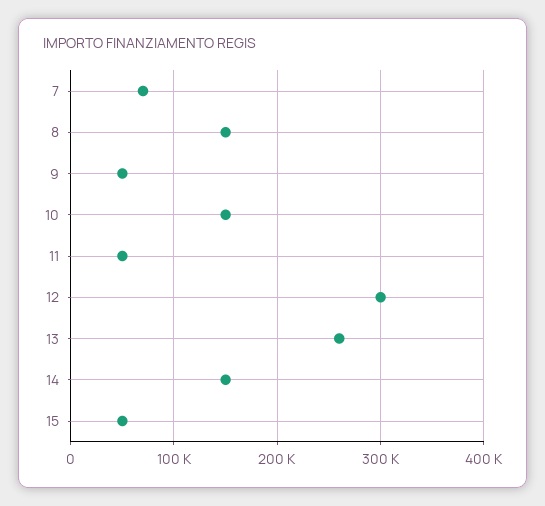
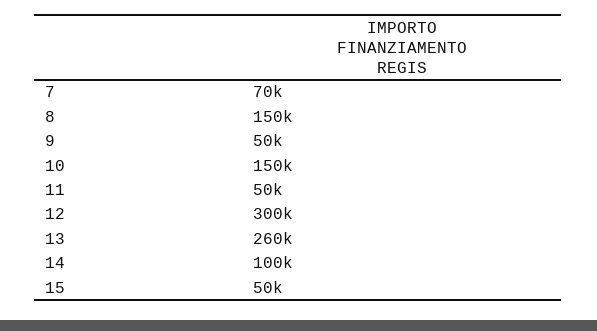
  {
    "7": 70000,
    "8": 150000,
    "9": 50000,
    "10": 150000,
    "11": 50000,
    "12": 300000,
    "13": 260000,
-   "14": 150000,
+   "14": 100000,
    "15": 50000
  }

